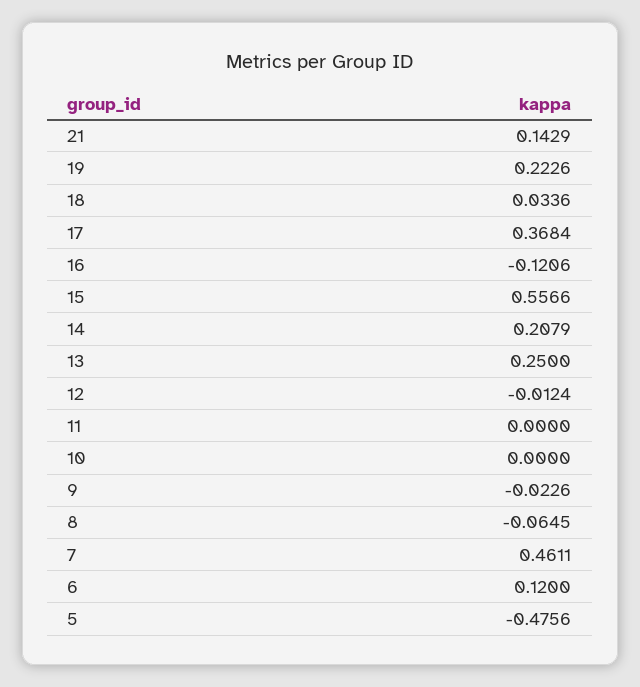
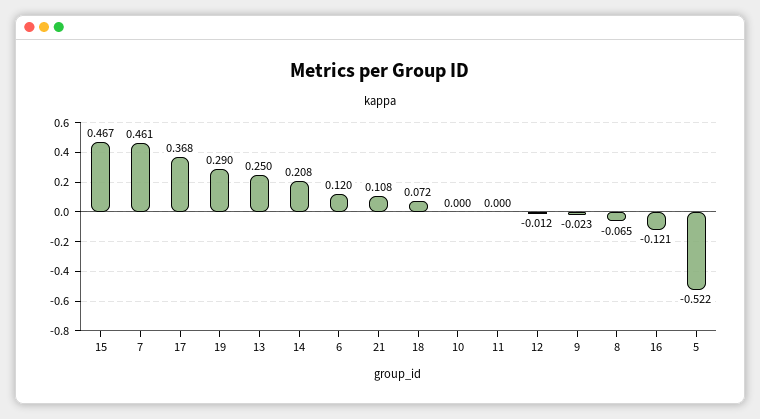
  {
-   "21": 0.1429,
+   "21": 0.108,
-   "19": 0.2226,
+   "19": 0.29,
-   "18": 0.0336,
+   "18": 0.072,
    "17": 0.3684,
    "16": -0.1206,
-   "15": 0.5566,
+   "15": 0.467,
    "14": 0.2079,
    "13": 0.25,
    "12": -0.0124,
    "11": 0,
    "10": 0,
    "9": -0.0226,
    "8": -0.0645,
    "7": 0.4611,
    "6": 0.12,
-   "5": -0.4756
+   "5": -0.522
  }

